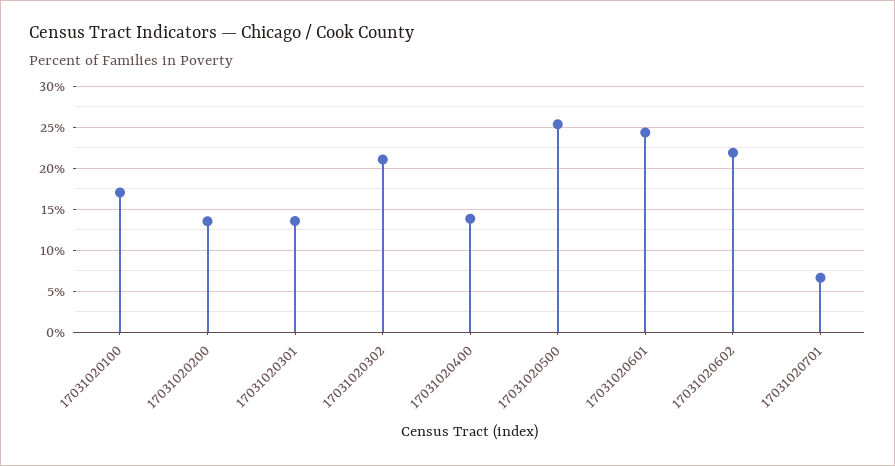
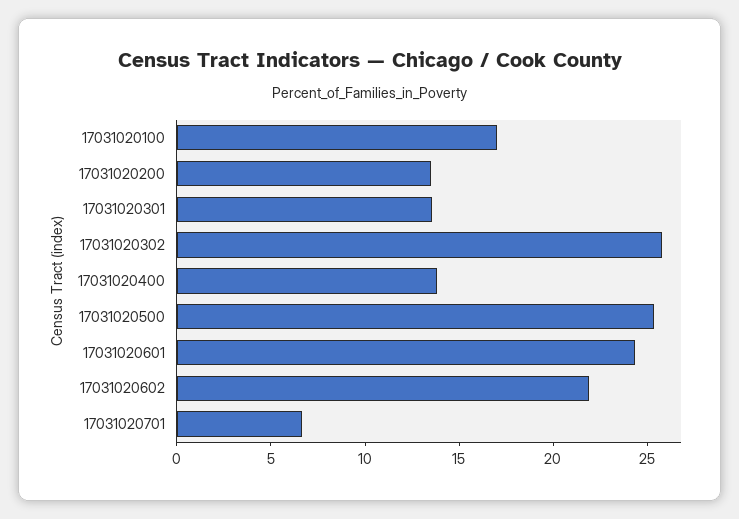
  {
    "17031020100": 17,
    "17031020200": 14,
    "17031020301": 14,
-   "17031020302": 21,
+   "17031020302": 26,
    "17031020400": 14,
    "17031020500": 25,
    "17031020601": 24,
    "17031020602": 22,
    "17031020701": 7
  }

